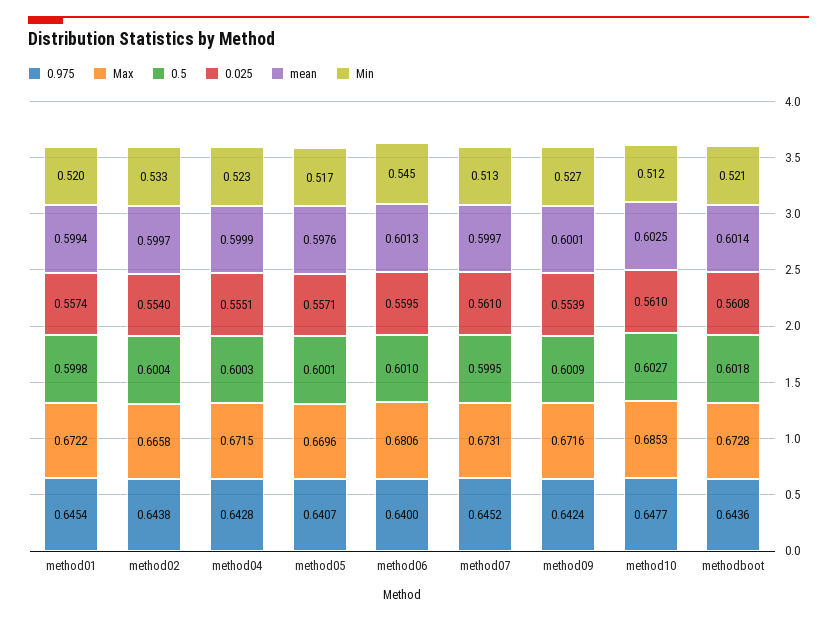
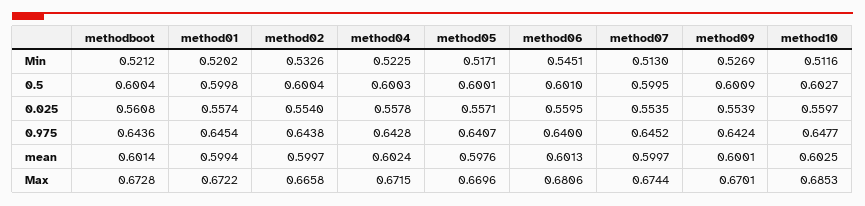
  {
    "0.975": {
      "method01": 0.6454,
      "method02": 0.6438,
      "method04": 0.6428,
      "method05": 0.6407,
      "method06": 0.64,
      "method07": 0.6452,
      "method09": 0.6424,
      "method10": 0.6477,
      "methodboot": 0.6436
    },
    "Max": {
      "method01": 0.6722,
      "method02": 0.6658,
      "method04": 0.6715,
      "method05": 0.6696,
      "method06": 0.6806,
-     "method07": 0.6731,
+     "method07": 0.6744,
-     "method09": 0.6716,
+     "method09": 0.6701,
      "method10": 0.6853,
      "methodboot": 0.6728
    },
    "0.5": {
      "method01": 0.5998,
      "method02": 0.6004,
      "method04": 0.6003,
      "method05": 0.6001,
      "method06": 0.601,
      "method07": 0.5995,
      "method09": 0.6009,
      "method10": 0.6027,
-     "methodboot": 0.6018
+     "methodboot": 0.6004
    },
    "0.025": {
      "method01": 0.5574,
      "method02": 0.554,
-     "method04": 0.5551,
+     "method04": 0.5578,
      "method05": 0.5571,
      "method06": 0.5595,
-     "method07": 0.561,
+     "method07": 0.5535,
      "method09": 0.5539,
-     "method10": 0.561,
+     "method10": 0.5597,
      "methodboot": 0.5608
    },
    "mean": {
      "method01": 0.5994,
      "method02": 0.5997,
-     "method04": 0.5999,
+     "method04": 0.6024,
      "method05": 0.5976,
      "method06": 0.6013,
      "method07": 0.5997,
      "method09": 0.6001,
      "method10": 0.6025,
      "methodboot": 0.6014
    },
    "Min": {
      "method01": 0.5202,
      "method02": 0.5326,
      "method04": 0.5225,
      "method05": 0.5171,
      "method06": 0.5451,
      "method07": 0.513,
      "method09": 0.5269,
      "method10": 0.5116,
      "methodboot": 0.5212
    }
  }

